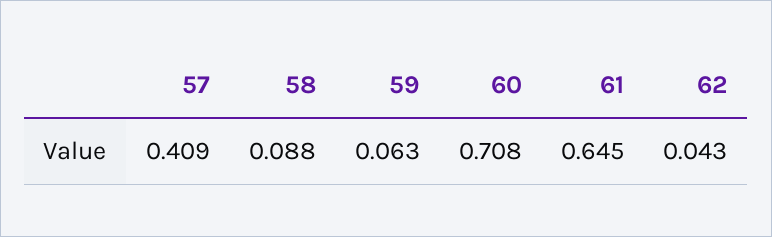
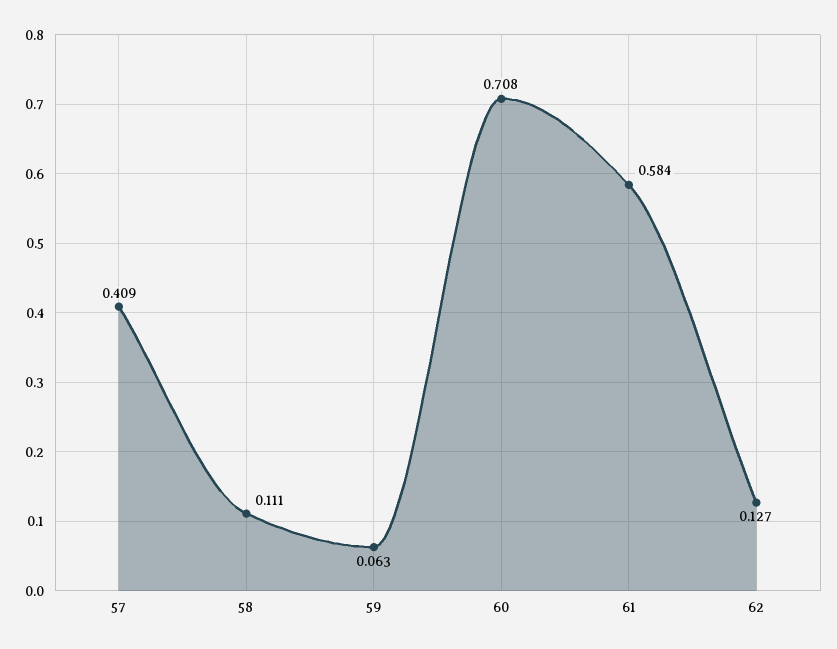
  {
    "57": 0.409,
-   "58": 0.088,
+   "58": 0.111,
    "59": 0.063,
    "60": 0.708,
-   "61": 0.645,
+   "61": 0.584,
-   "62": 0.043
+   "62": 0.127
  }

